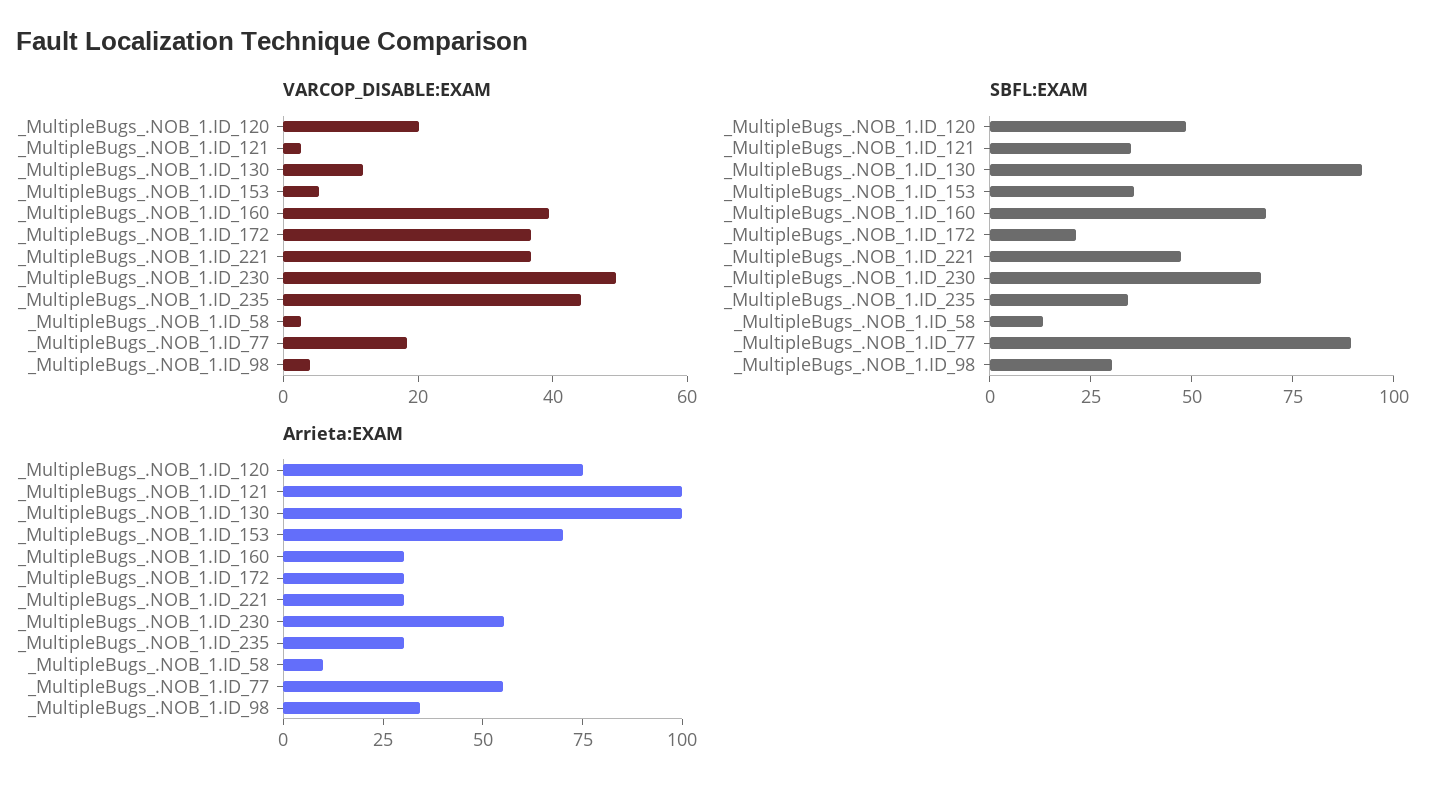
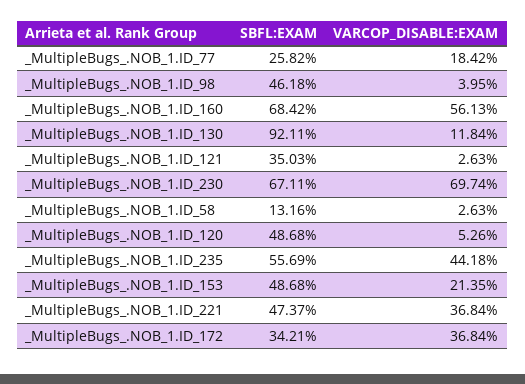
  {
    "VARCOP_DISABLE:EXAM": {
-     "_MultipleBugs_.NOB_1.ID_120": 20,
+     "_MultipleBugs_.NOB_1.ID_120": 5.26,
      "_MultipleBugs_.NOB_1.ID_121": 2.63,
      "_MultipleBugs_.NOB_1.ID_130": 11.84,
-     "_MultipleBugs_.NOB_1.ID_153": 5,
+     "_MultipleBugs_.NOB_1.ID_153": 21.35,
-     "_MultipleBugs_.NOB_1.ID_160": 40,
+     "_MultipleBugs_.NOB_1.ID_160": 56.13,
      "_MultipleBugs_.NOB_1.ID_172": 36.84,
      "_MultipleBugs_.NOB_1.ID_221": 36.84,
-     "_MultipleBugs_.NOB_1.ID_230": 50,
+     "_MultipleBugs_.NOB_1.ID_230": 69.74,
      "_MultipleBugs_.NOB_1.ID_235": 44.18,
      "_MultipleBugs_.NOB_1.ID_58": 2.63,
      "_MultipleBugs_.NOB_1.ID_77": 18.42,
      "_MultipleBugs_.NOB_1.ID_98": 3.95
    },
    "SBFL:EXAM": {
      "_MultipleBugs_.NOB_1.ID_120": 48.68,
      "_MultipleBugs_.NOB_1.ID_121": 35.03,
      "_MultipleBugs_.NOB_1.ID_130": 92.11,
-     "_MultipleBugs_.NOB_1.ID_153": 35,
+     "_MultipleBugs_.NOB_1.ID_153": 48.68,
      "_MultipleBugs_.NOB_1.ID_160": 68.42,
-     "_MultipleBugs_.NOB_1.ID_172": 20,
+     "_MultipleBugs_.NOB_1.ID_172": 34.21,
      "_MultipleBugs_.NOB_1.ID_221": 47.37,
      "_MultipleBugs_.NOB_1.ID_230": 67.11,
-     "_MultipleBugs_.NOB_1.ID_235": 35,
+     "_MultipleBugs_.NOB_1.ID_235": 55.69,
      "_MultipleBugs_.NOB_1.ID_58": 13.16,
-     "_MultipleBugs_.NOB_1.ID_77": 90,
+     "_MultipleBugs_.NOB_1.ID_77": 25.82,
-     "_MultipleBugs_.NOB_1.ID_98": 30
+     "_MultipleBugs_.NOB_1.ID_98": 46.18
-   },
+   }
-   "Arrieta:EXAM": {
-     "_MultipleBugs_.NOB_1.ID_120": 75,
-     "_MultipleBugs_.NOB_1.ID_121": 100,
-     "_MultipleBugs_.NOB_1.ID_130": 100,
-     "_MultipleBugs_.NOB_1.ID_153": 70,
-     "_MultipleBugs_.NOB_1.ID_160": 30,
-     "_MultipleBugs_.NOB_1.ID_172": 30,
-     "_MultipleBugs_.NOB_1.ID_221": 30,
-     "_MultipleBugs_.NOB_1.ID_230": 55,
-     "_MultipleBugs_.NOB_1.ID_235": 30,
-     "_MultipleBugs_.NOB_1.ID_58": 10,
-     "_MultipleBugs_.NOB_1.ID_77": 55,
-     "_MultipleBugs_.NOB_1.ID_98": 35
-   }
  }

